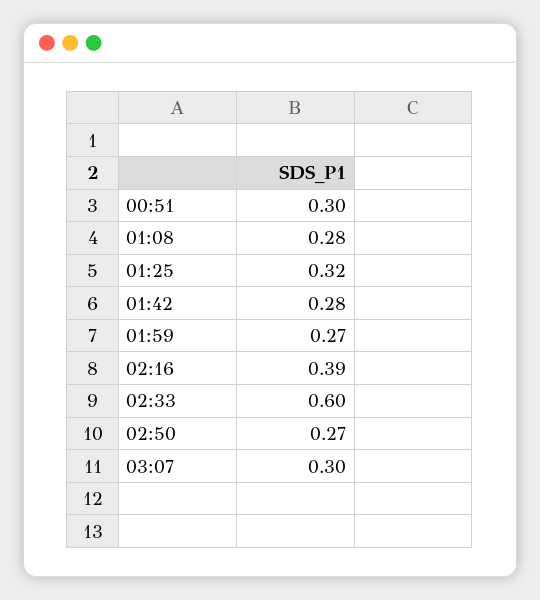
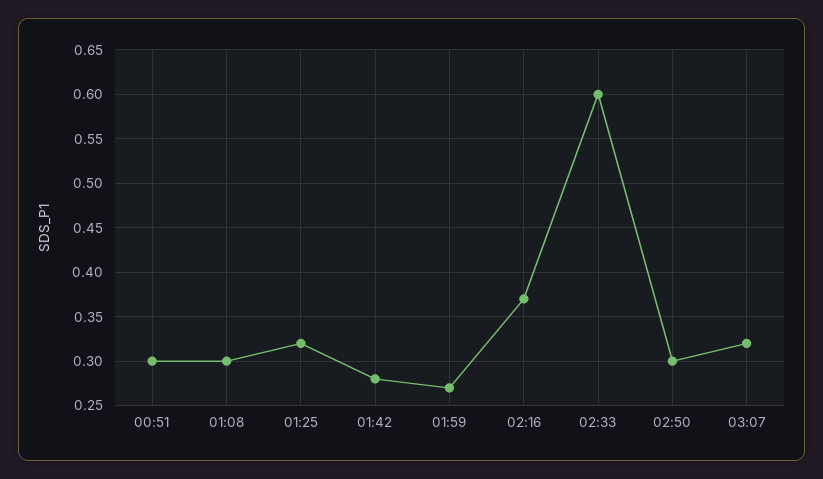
  {
    "00:51": 0.3,
-   "01:08": 0.28,
+   "01:08": 0.3,
    "01:25": 0.32,
    "01:42": 0.28,
    "01:59": 0.27,
-   "02:16": 0.39,
+   "02:16": 0.37,
    "02:33": 0.6,
-   "02:50": 0.27,
+   "02:50": 0.3,
-   "03:07": 0.3
+   "03:07": 0.32
  }

